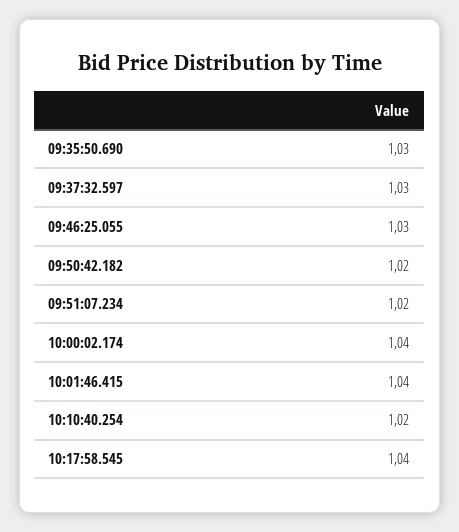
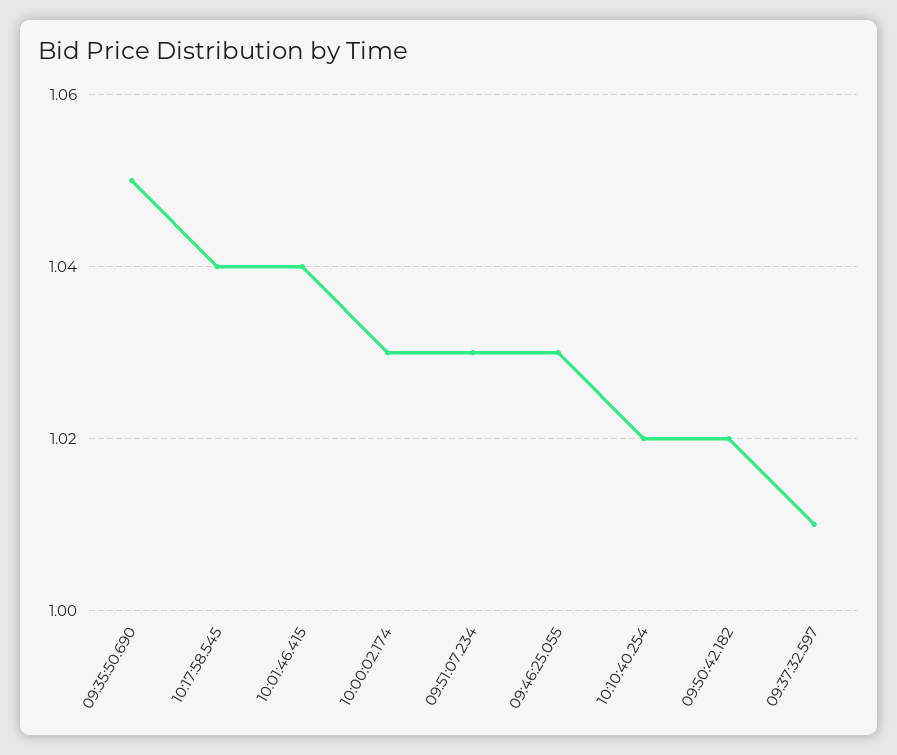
  {
-   "09:35:50.690": 1.03,
+   "09:35:50.690": 1.05,
-   "09:37:32.597": 1.03,
+   "09:37:32.597": 1.01,
    "09:46:25.055": 1.03,
    "09:50:42.182": 1.02,
-   "09:51:07.234": 1.02,
+   "09:51:07.234": 1.03,
-   "10:00:02.174": 1.04,
+   "10:00:02.174": 1.03,
    "10:01:46.415": 1.04,
    "10:10:40.254": 1.02,
    "10:17:58.545": 1.04
  }

